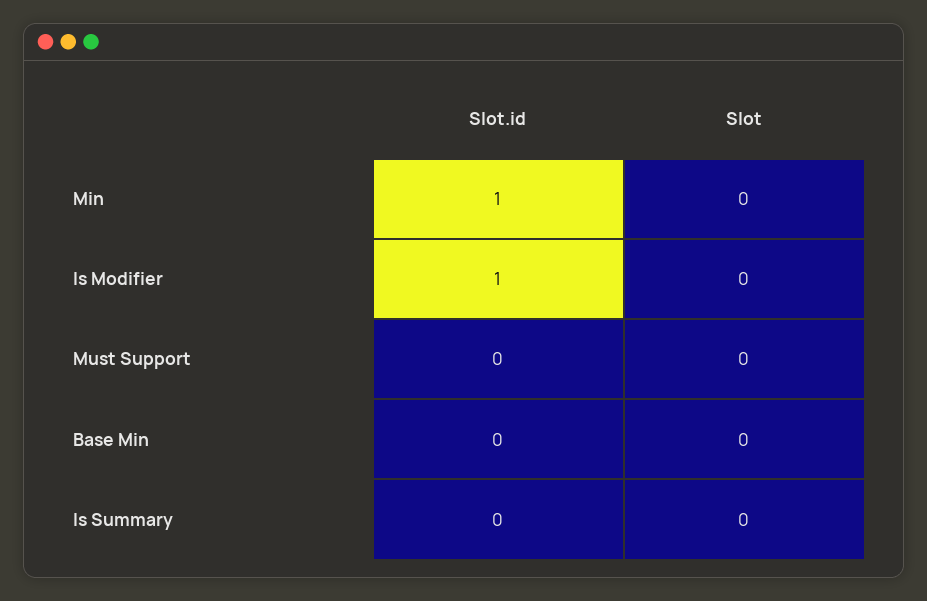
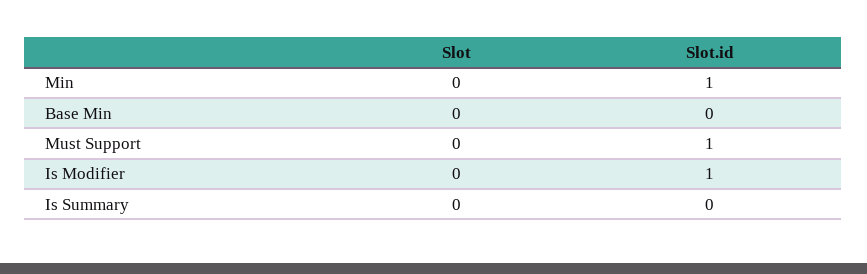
  {
    "Slot.id": {
      "Min": 1,
      "Is Modifier": 1,
-     "Must Support": 0,
+     "Must Support": 1,
      "Base Min": 0,
      "Is Summary": 0
    },
    "Slot": {
      "Min": 0,
      "Is Modifier": 0,
      "Must Support": 0,
      "Base Min": 0,
      "Is Summary": 0
    }
  }

